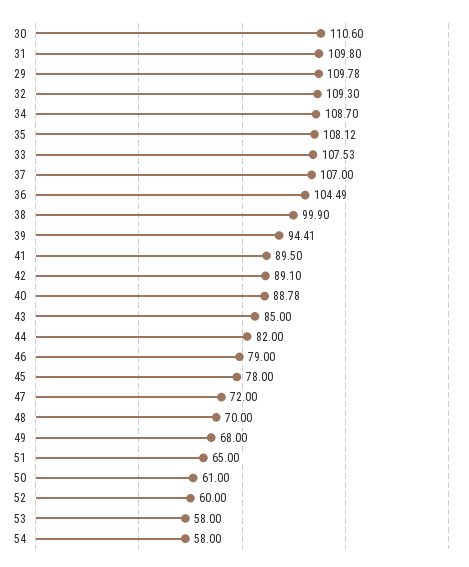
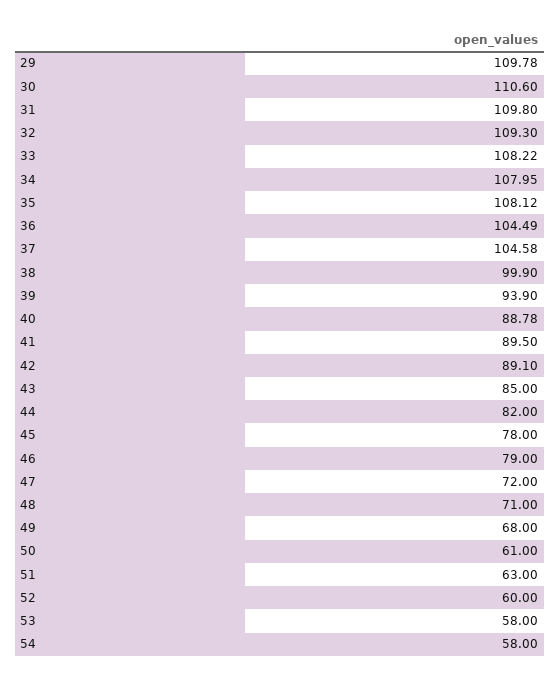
  {
    "30": 110.6,
    "31": 109.8,
    "29": 109.78,
    "32": 109.3,
-   "34": 108.7,
+   "34": 107.95,
    "35": 108.12,
-   "33": 107.53,
+   "33": 108.22,
-   "37": 107,
+   "37": 104.58,
    "36": 104.49,
    "38": 99.9,
-   "39": 94.41,
+   "39": 93.9,
    "41": 89.5,
    "42": 89.1,
    "40": 88.78,
    "43": 85,
    "44": 82,
    "46": 79,
    "45": 78,
    "47": 72,
-   "48": 70,
+   "48": 71,
    "49": 68,
-   "51": 65,
+   "51": 63,
    "50": 61,
    "52": 60,
    "53": 58,
    "54": 58
  }

